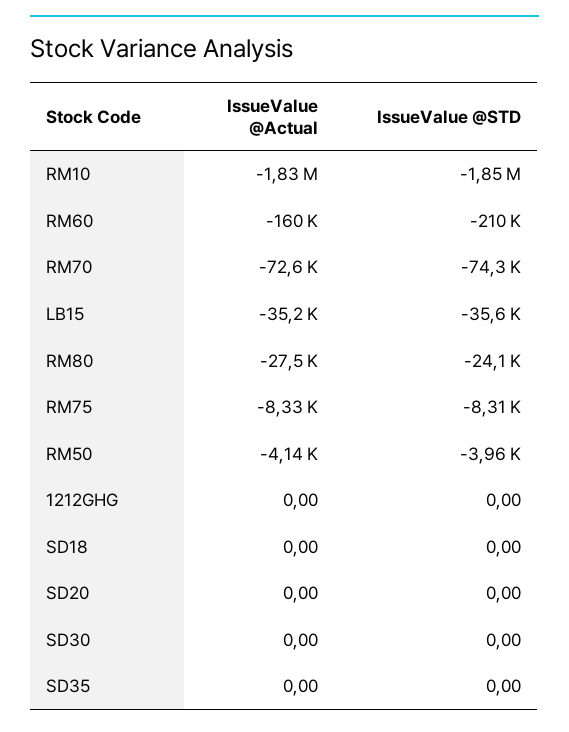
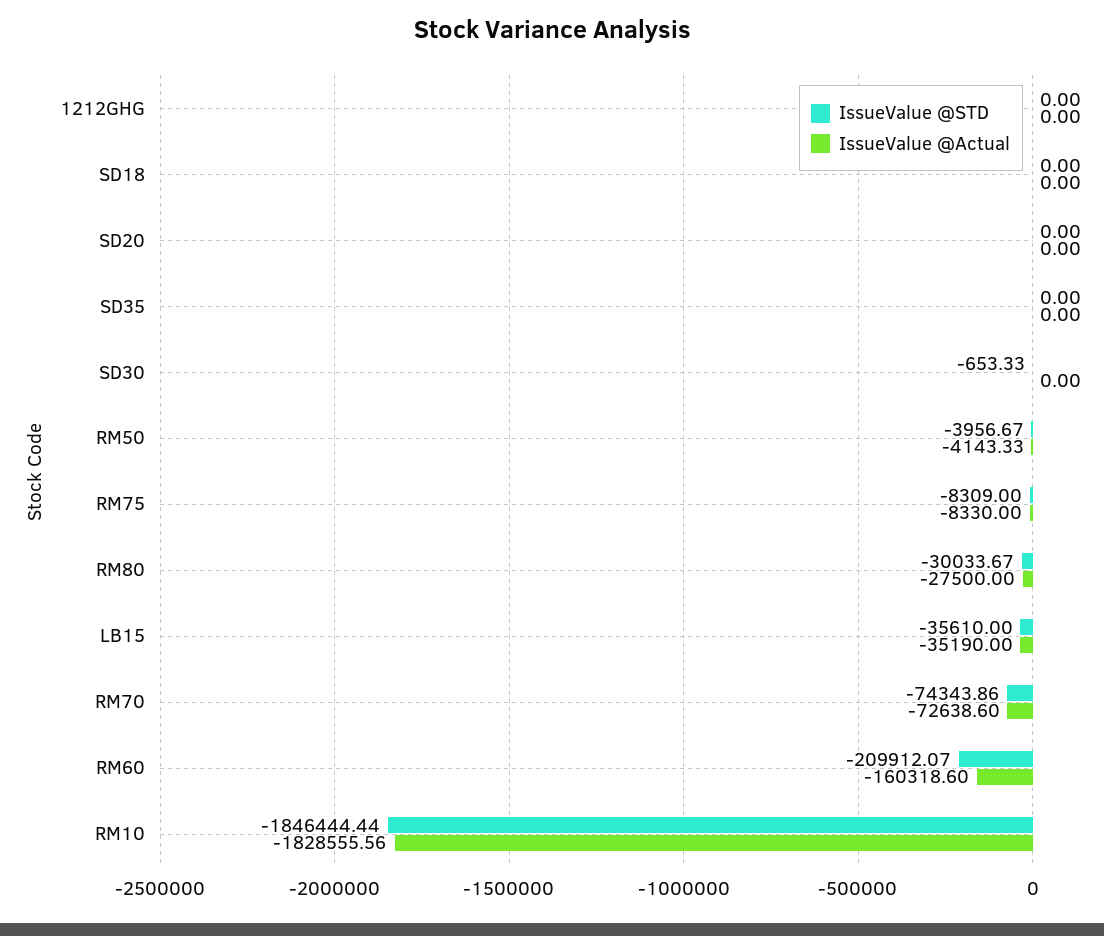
  {
    "IssueValue @Actual": {
      "RM10": -1828555.56,
      "RM60": -160318.6,
      "RM70": -72638.6,
      "LB15": -35190,
      "RM80": -27500,
      "RM75": -8330,
      "RM50": -4143.33,
      "1212GHG": 0,
      "SD18": 0,
      "SD20": 0,
      "SD30": 0,
      "SD35": 0
    },
    "IssueValue @STD": {
      "RM10": -1846444.44,
      "RM60": -209912.07,
      "RM70": -74343.86,
      "LB15": -35610,
-     "RM80": -24100,
+     "RM80": -30033.67,
      "RM75": -8309,
      "RM50": -3956.67,
      "1212GHG": 0,
      "SD18": 0,
      "SD20": 0,
-     "SD30": 0,
+     "SD30": -653.33,
      "SD35": 0
    }
  }

